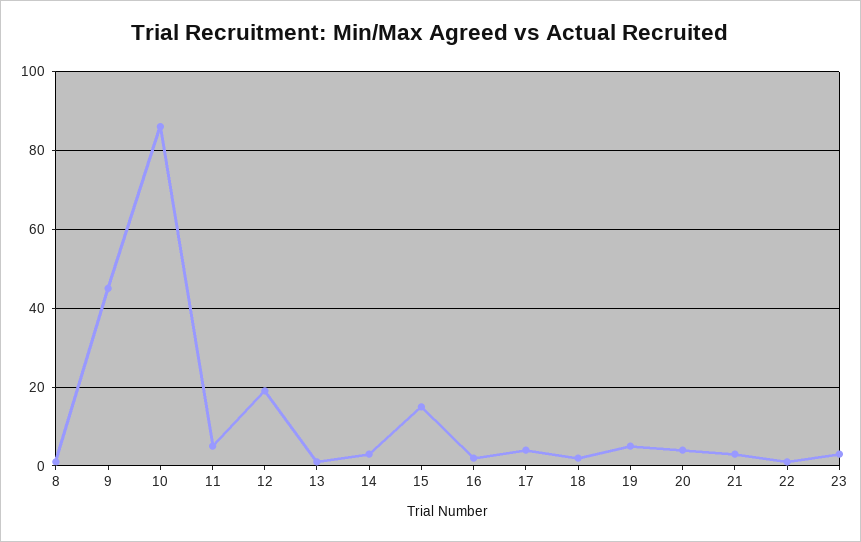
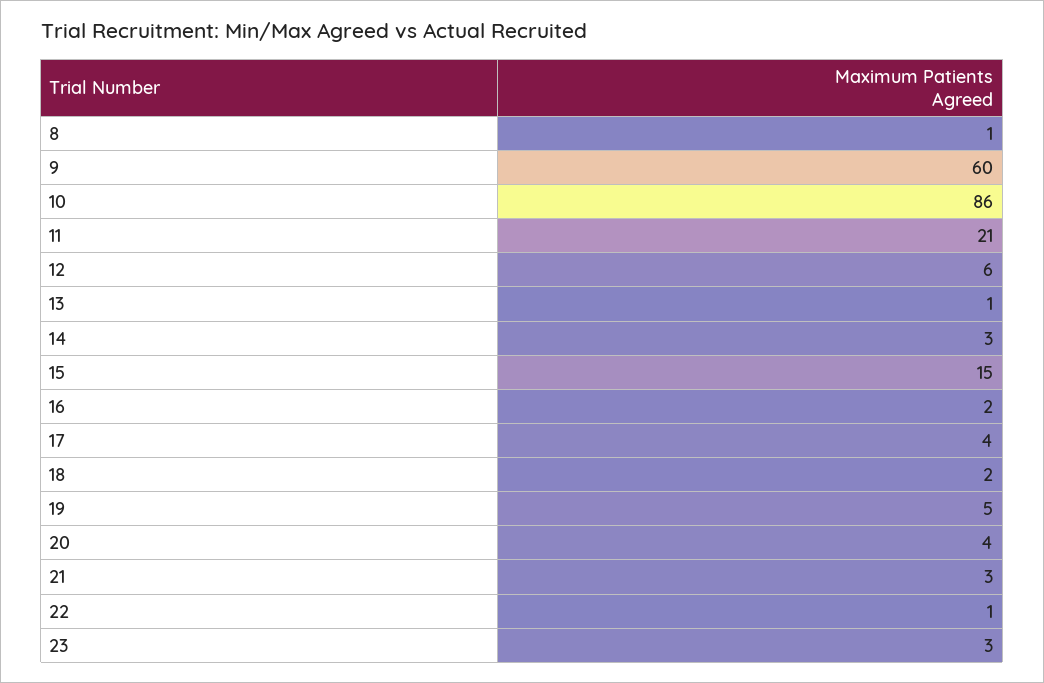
  {
    "8": 1,
-   "9": 45,
+   "9": 60,
    "10": 86,
-   "11": 5,
+   "11": 21,
-   "12": 20,
+   "12": 6,
    "13": 1,
    "14": 3,
    "15": 15,
    "16": 2,
    "17": 4,
    "18": 2,
    "19": 5,
    "20": 4,
    "21": 3,
    "22": 1,
    "23": 3
  }

